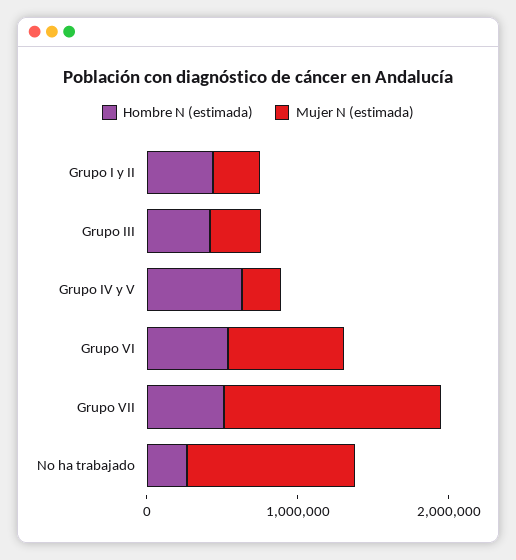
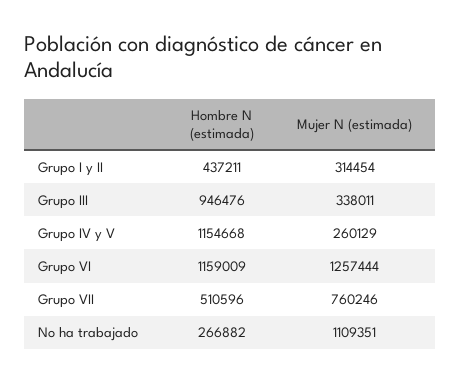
  {
    "Hombre N (estimada)": {
      "Grupo I y II": 437211,
-     "Grupo III": 400000,
+     "Grupo III": 946476,
-     "Grupo IV y V": 600000,
+     "Grupo IV y V": 1154668,
-     "Grupo VI": 600000,
+     "Grupo VI": 1159009,
      "Grupo VII": 510596,
      "No ha trabajado": 266882
    },
    "Mujer N (estimada)": {
      "Grupo I y II": 314454,
      "Grupo III": 338011,
      "Grupo IV y V": 260129,
-     "Grupo VI": 800000,
+     "Grupo VI": 1257444,
-     "Grupo VII": 1400000,
+     "Grupo VII": 760246,
      "No ha trabajado": 1109351
    }
  }

